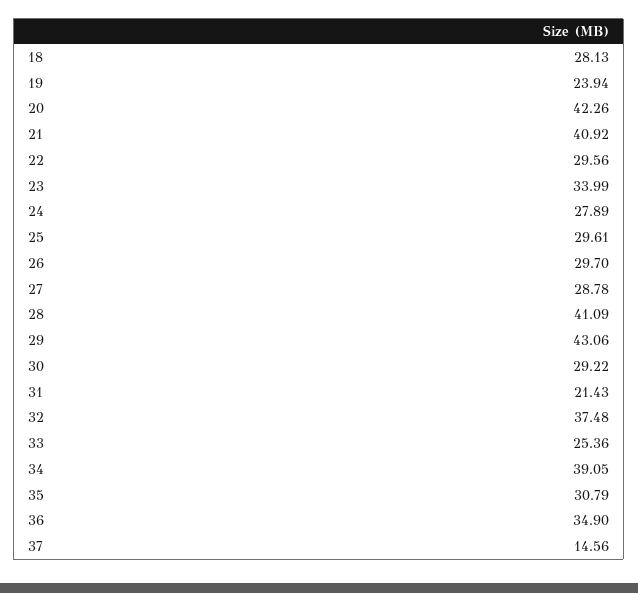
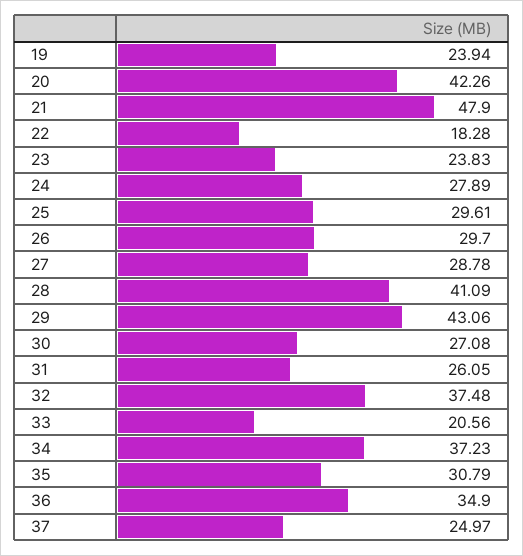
  {
-   "18": 28.13,
    "19": 23.94,
    "20": 42.26,
-   "21": 40.92,
+   "21": 47.9,
-   "22": 29.56,
+   "22": 18.28,
-   "23": 33.99,
+   "23": 23.83,
    "24": 27.89,
    "25": 29.61,
    "26": 29.7,
    "27": 28.78,
    "28": 41.09,
    "29": 43.06,
-   "30": 29.22,
+   "30": 27.08,
-   "31": 21.43,
+   "31": 26.05,
    "32": 37.48,
-   "33": 25.36,
+   "33": 20.56,
-   "34": 39.05,
+   "34": 37.23,
    "35": 30.79,
    "36": 34.9,
-   "37": 14.56
+   "37": 24.97
  }

